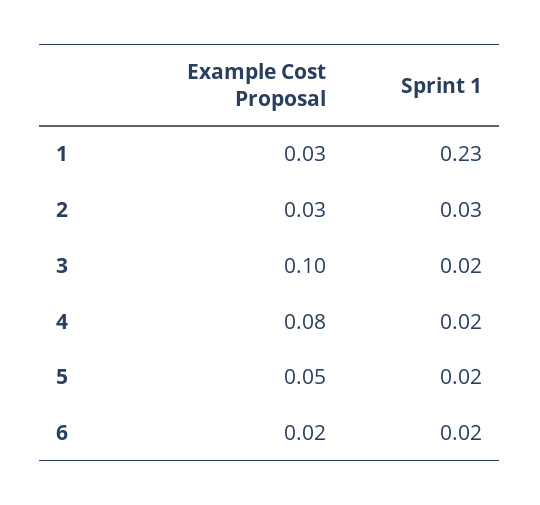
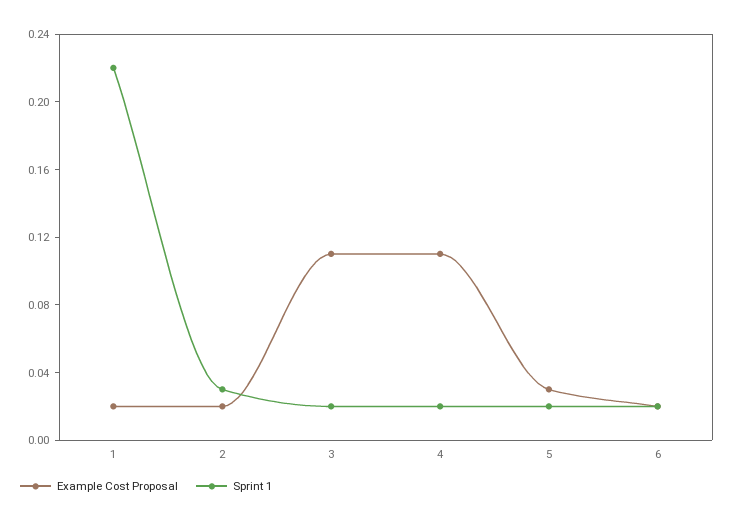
  {
    "Example Cost Proposal": {
-     "1": 0.03,
+     "1": 0.02,
-     "2": 0.03,
+     "2": 0.02,
-     "3": 0.1,
+     "3": 0.11,
-     "4": 0.08,
+     "4": 0.11,
-     "5": 0.05,
+     "5": 0.03,
      "6": 0.02
    },
    "Sprint 1": {
-     "1": 0.23,
+     "1": 0.22,
      "2": 0.03,
      "3": 0.02,
      "4": 0.02,
      "5": 0.02,
      "6": 0.02
    }
  }

